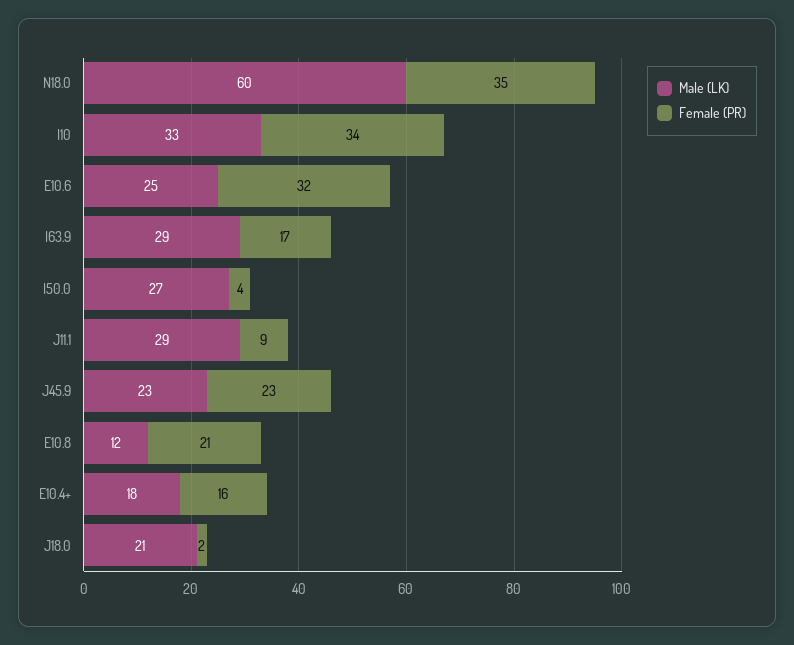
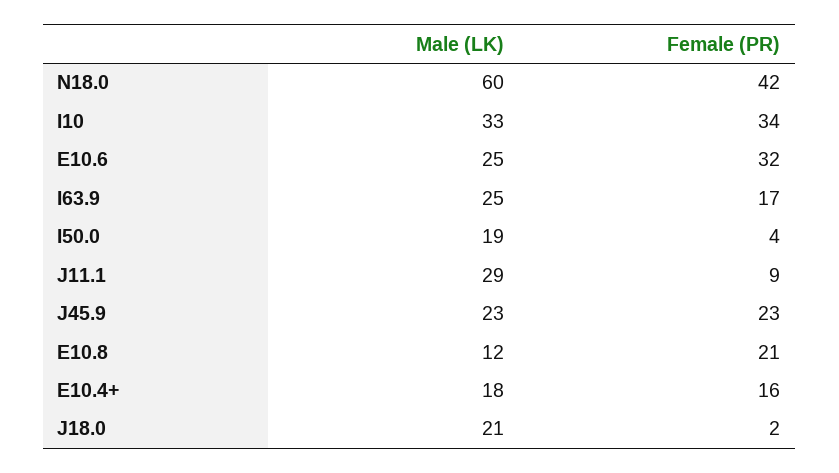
  {
    "Male (LK)": {
      "N18.0": 60,
      "I10": 33,
      "E10.6": 25,
-     "I63.9": 29,
+     "I63.9": 25,
-     "I50.0": 27,
+     "I50.0": 19,
      "J11.1": 29,
      "J45.9": 23,
      "E10.8": 12,
      "E10.4+": 18,
      "J18.0": 21
    },
    "Female (PR)": {
-     "N18.0": 35,
+     "N18.0": 42,
      "I10": 34,
      "E10.6": 32,
      "I63.9": 17,
      "I50.0": 4,
      "J11.1": 9,
      "J45.9": 23,
      "E10.8": 21,
      "E10.4+": 16,
      "J18.0": 2
    }
  }

